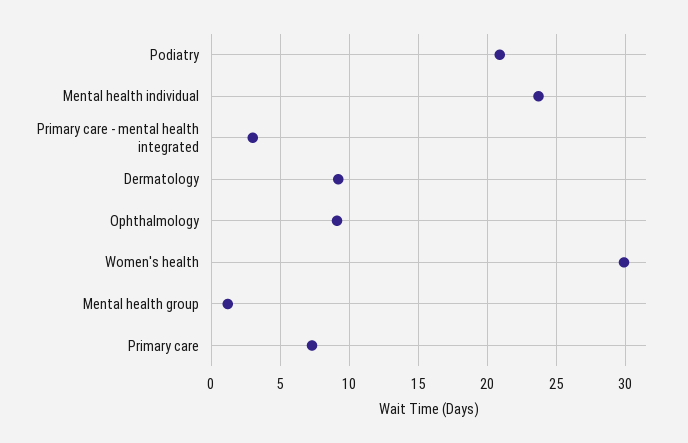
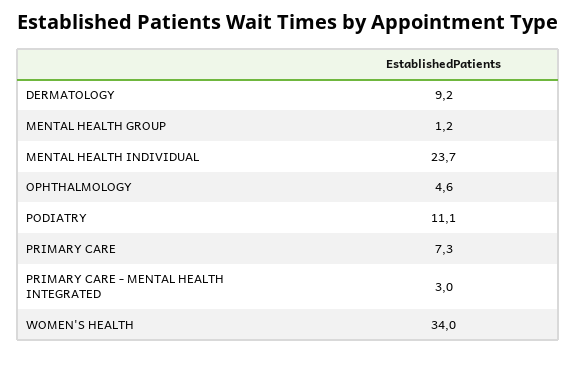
  {
-   "Podiatry": 21,
+   "Podiatry": 11.1,
    "Mental health individual": 23.7,
    "Primary care - mental health integrated": 3,
    "Dermatology": 9.2,
-   "Ophthalmology": 9,
+   "Ophthalmology": 4.6,
-   "Women's health": 30,
+   "Women's health": 34,
    "Mental health group": 1.2,
    "Primary care": 7.3
  }

